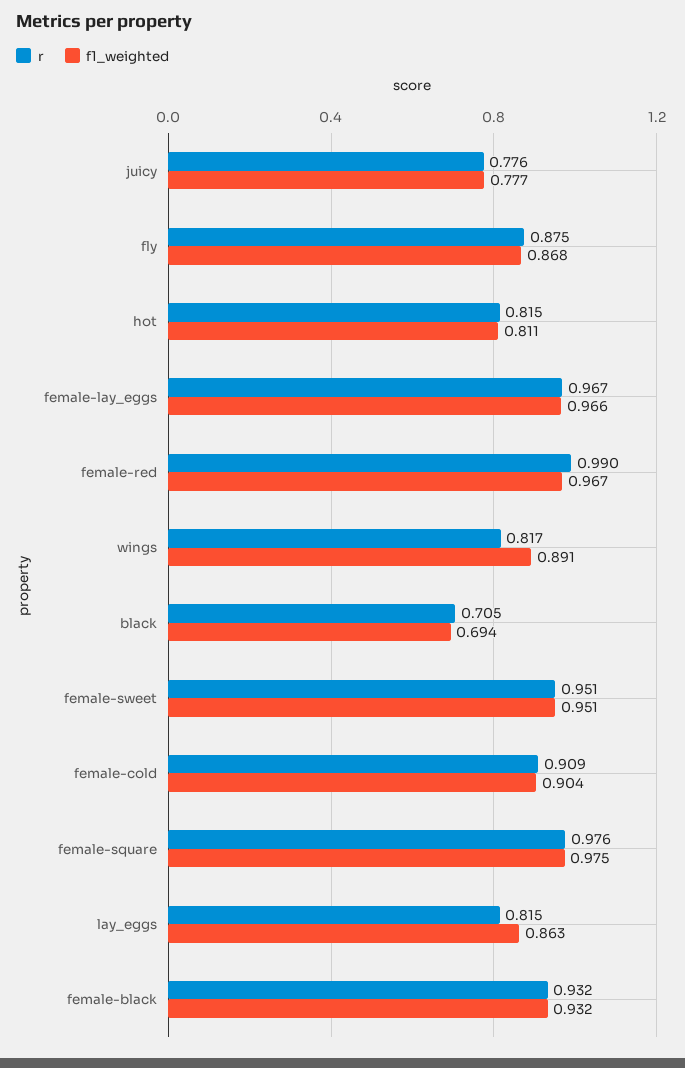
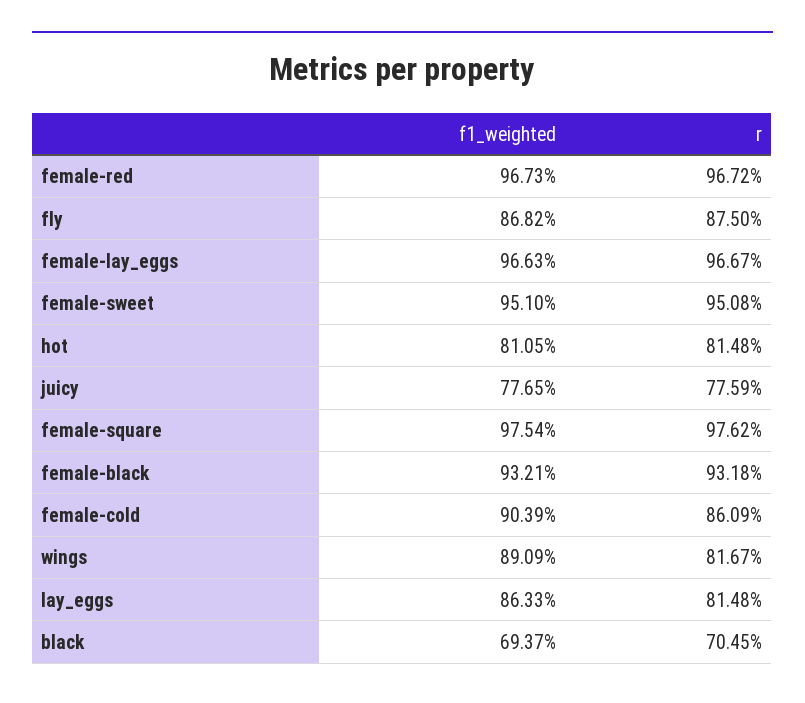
  {
    "r": {
      "juicy": 0.7759,
      "fly": 0.875,
      "hot": 0.8148,
      "female-lay_eggs": 0.9667,
-     "female-red": 0.99,
+     "female-red": 0.9672,
      "wings": 0.8167,
      "black": 0.7045,
      "female-sweet": 0.9508,
-     "female-cold": 0.909,
+     "female-cold": 0.8609,
      "female-square": 0.9762,
      "lay_eggs": 0.8148,
      "female-black": 0.9318
    },
    "f1_weighted": {
      "juicy": 0.7765,
      "fly": 0.8682,
      "hot": 0.8105,
      "female-lay_eggs": 0.9663,
      "female-red": 0.9673,
      "wings": 0.8909,
      "black": 0.6937,
      "female-sweet": 0.951,
      "female-cold": 0.9039,
      "female-square": 0.9754,
      "lay_eggs": 0.8633,
      "female-black": 0.9321
    }
  }

